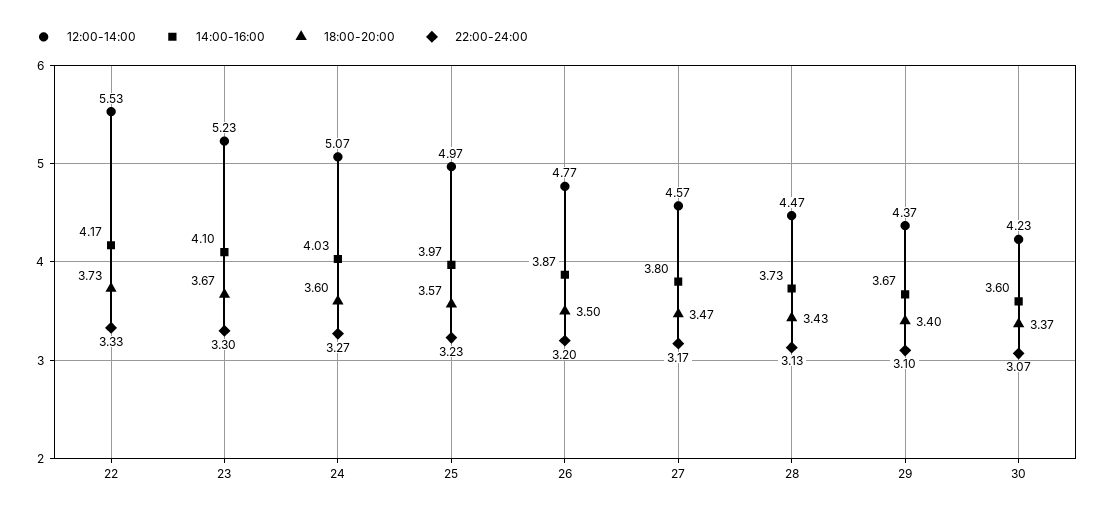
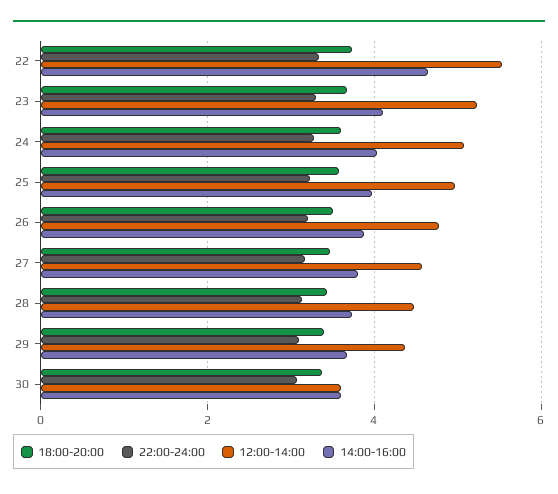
  {
    "12:00-14:00": {
      "22": 5.53,
      "23": 5.23,
      "24": 5.07,
      "25": 4.97,
      "26": 4.77,
      "27": 4.57,
      "28": 4.47,
      "29": 4.37,
-     "30": 4.23
+     "30": 3.6
    },
    "14:00-16:00": {
-     "22": 4.17,
+     "22": 4.6,
      "23": 4.1,
      "24": 4.03,
      "25": 3.97,
      "26": 3.87,
      "27": 3.8,
      "28": 3.73,
      "29": 3.67,
      "30": 3.6
    },
    "18:00-20:00": {
      "22": 3.73,
      "23": 3.67,
      "24": 3.6,
      "25": 3.57,
      "26": 3.5,
      "27": 3.47,
      "28": 3.43,
      "29": 3.4,
      "30": 3.37
    },
    "22:00-24:00": {
      "22": 3.33,
      "23": 3.3,
      "24": 3.27,
      "25": 3.23,
      "26": 3.2,
      "27": 3.17,
      "28": 3.13,
      "29": 3.1,
      "30": 3.07
    }
  }

